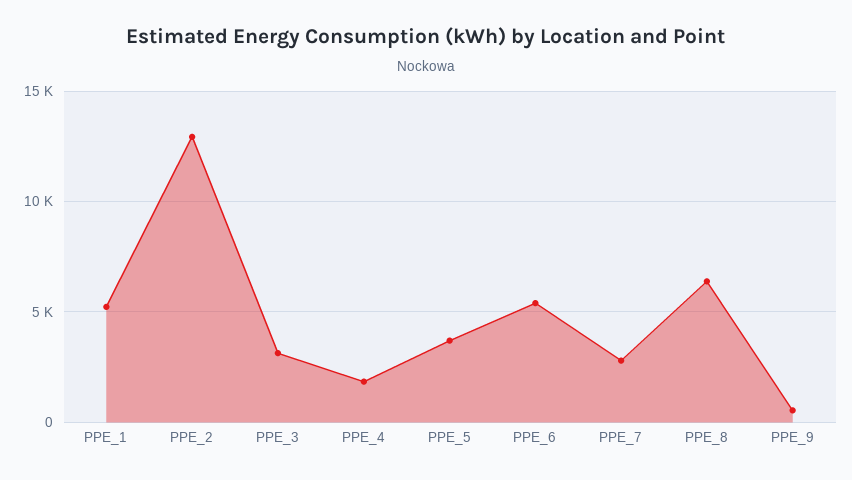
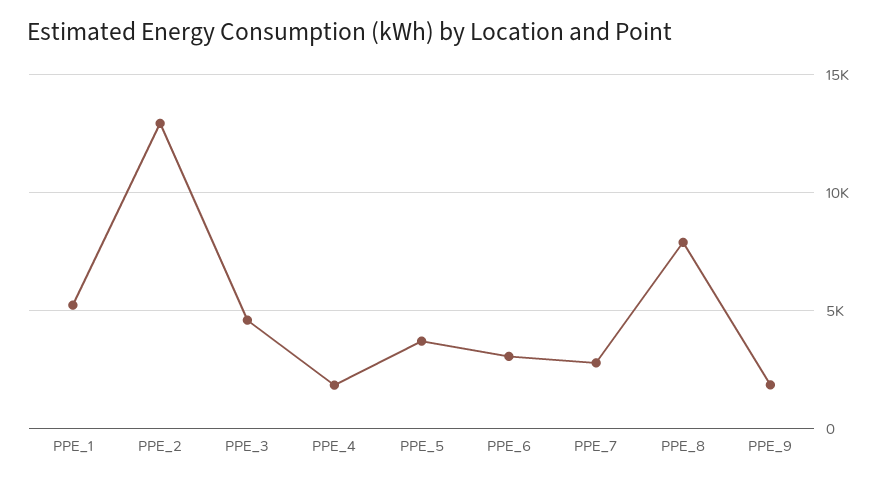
  {
    "PPE_1": 5000,
    "PPE_2": 13000,
-   "PPE_3": 3000,
+   "PPE_3": 4500,
    "PPE_4": 2000,
    "PPE_5": 3500,
-   "PPE_6": 5500,
+   "PPE_6": 3000,
    "PPE_7": 3000,
-   "PPE_8": 6500,
+   "PPE_8": 8000,
-   "PPE_9": 500
+   "PPE_9": 2000
  }

